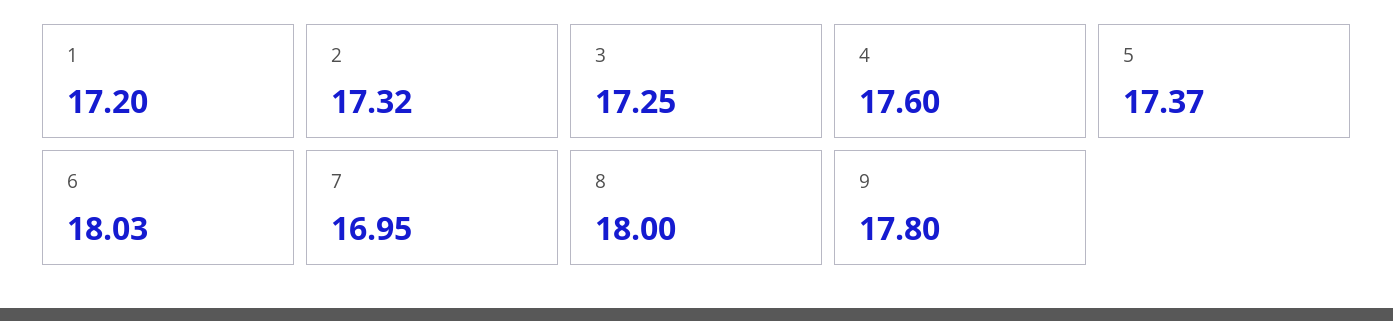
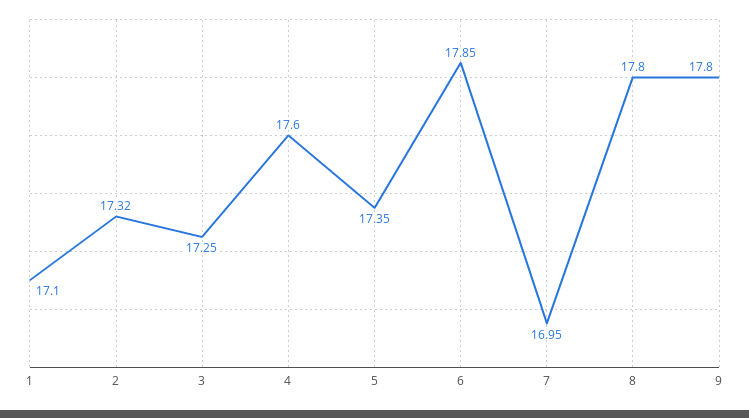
  {
-   "1": 17.2,
+   "1": 17.1,
    "2": 17.32,
    "3": 17.25,
    "4": 17.6,
-   "5": 17.37,
+   "5": 17.35,
-   "6": 18.03,
+   "6": 17.85,
    "7": 16.95,
-   "8": 18,
+   "8": 17.8,
    "9": 17.8
  }

